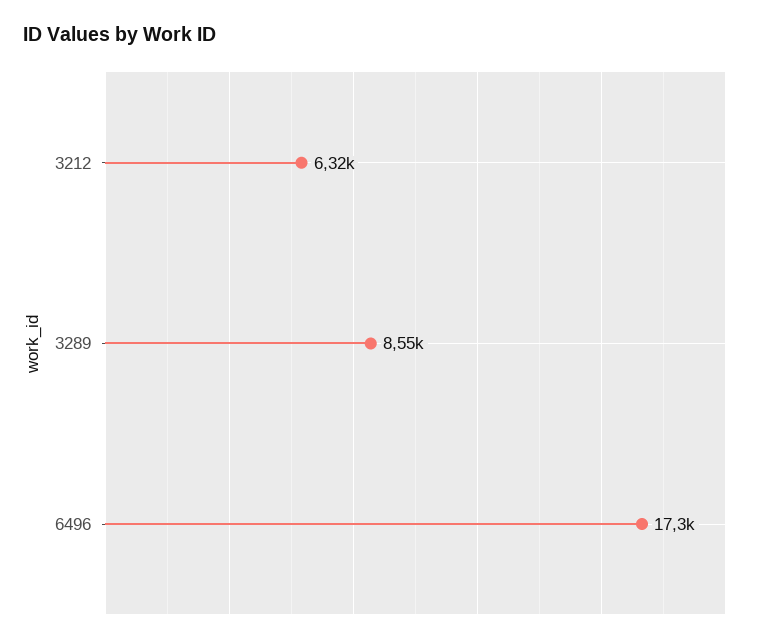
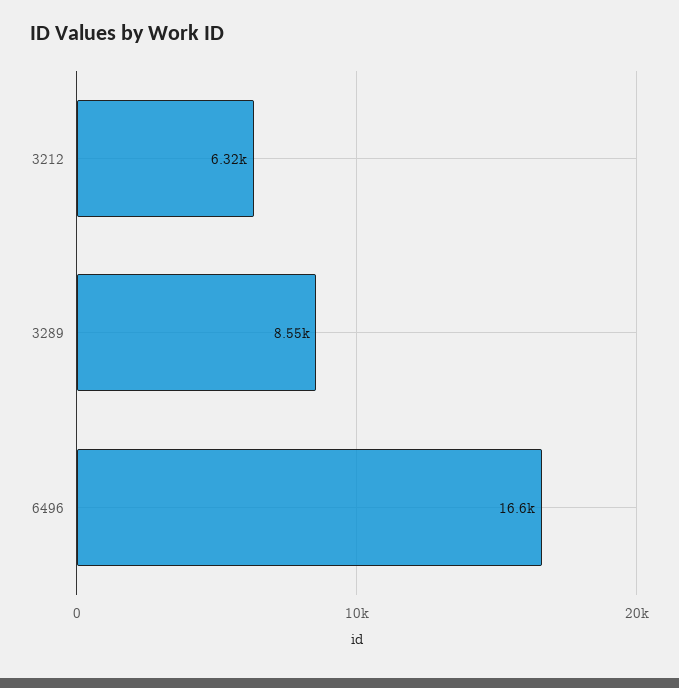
  {
    "3212": 6320,
    "3289": 8550,
-   "6496": 17300
+   "6496": 16600
  }

